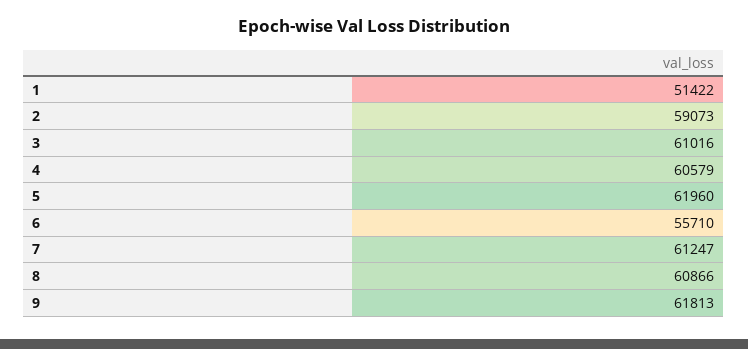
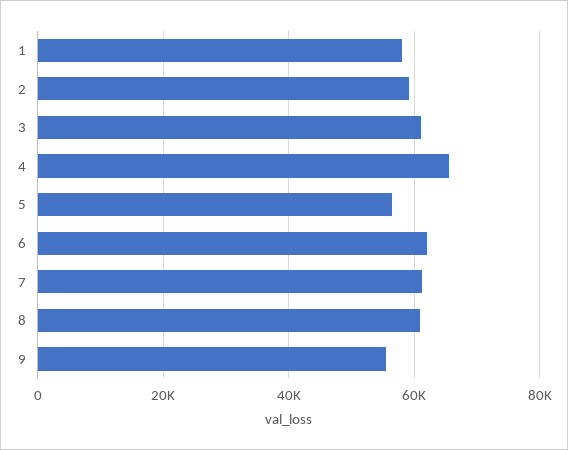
  {
-   "1": 51422,
+   "1": 58000,
    "2": 59073,
    "3": 61016,
-   "4": 60579,
+   "4": 66000,
-   "5": 61960,
+   "5": 56000,
-   "6": 55710,
+   "6": 62000,
    "7": 61247,
    "8": 60866,
-   "9": 61813
+   "9": 56000
  }

